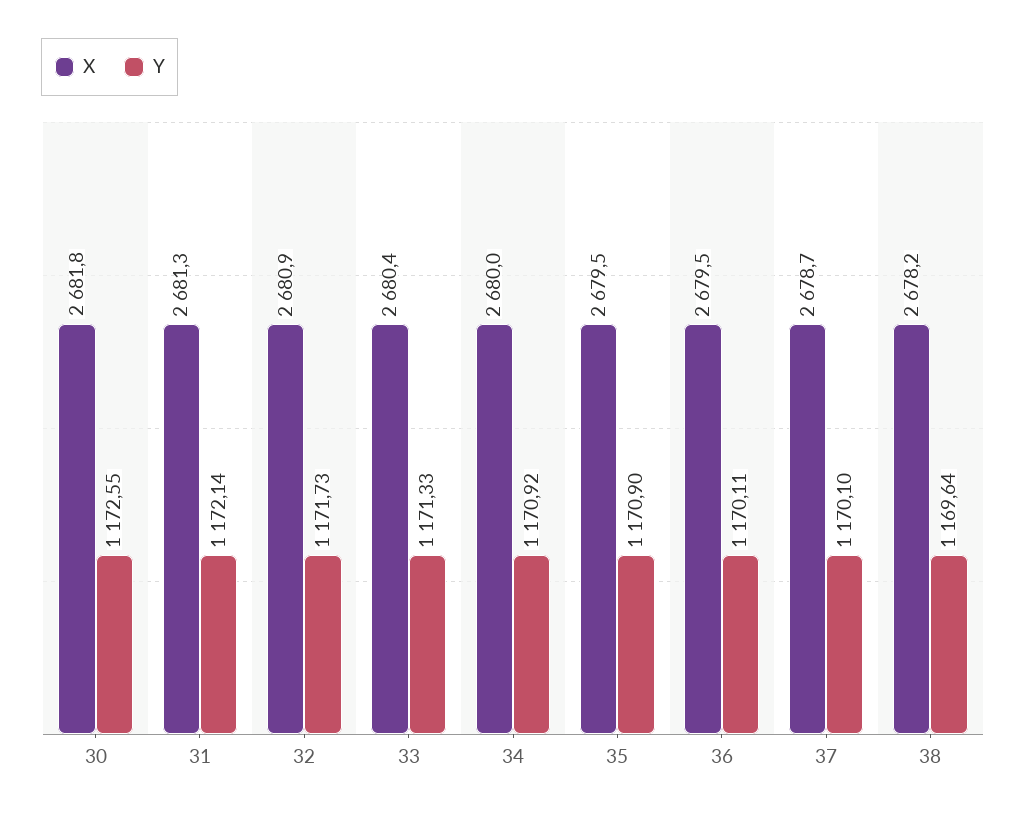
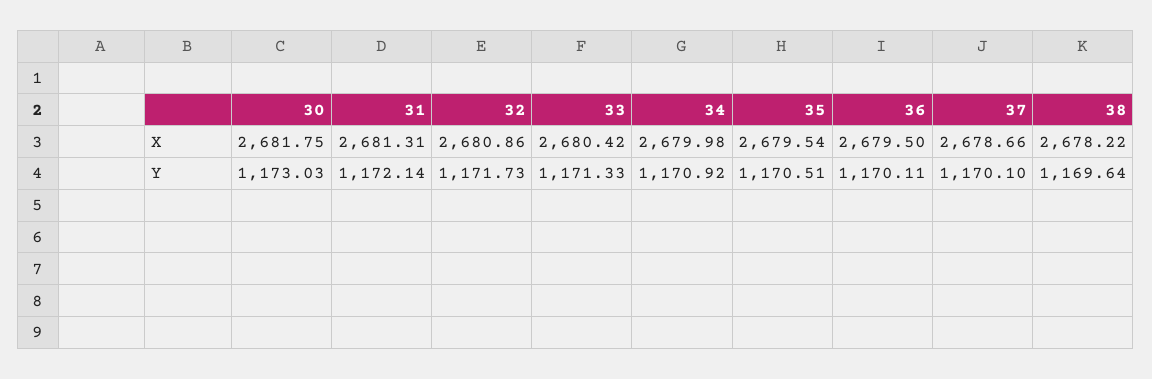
  {
    "X": {
      "30": 2681.75,
      "31": 2681.31,
      "32": 2680.86,
      "33": 2680.42,
      "34": 2679.98,
      "35": 2679.54,
      "36": 2679.5,
      "37": 2678.66,
      "38": 2678.22
    },
    "Y": {
-     "30": 1172.55,
+     "30": 1173.03,
      "31": 1172.14,
      "32": 1171.73,
      "33": 1171.33,
      "34": 1170.92,
-     "35": 1170.9,
+     "35": 1170.51,
      "36": 1170.11,
      "37": 1170.1,
      "38": 1169.64
    }
  }

